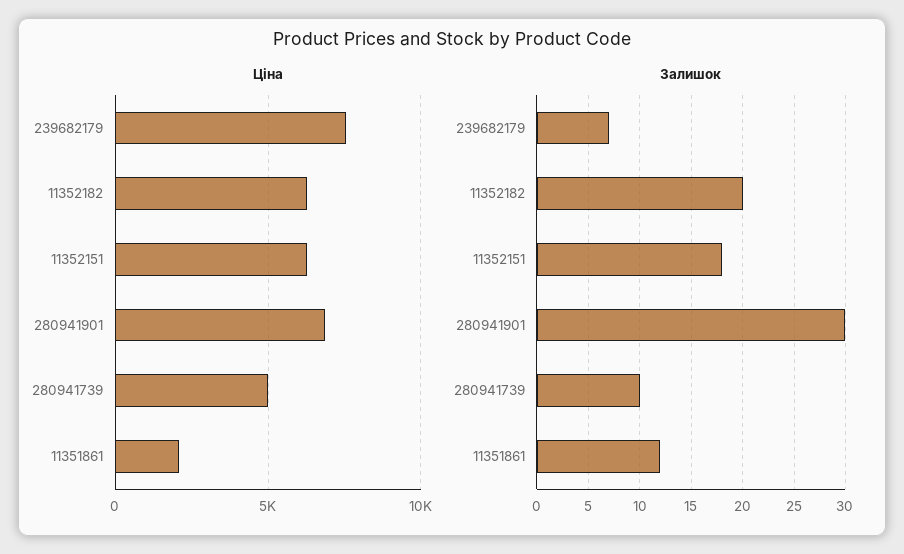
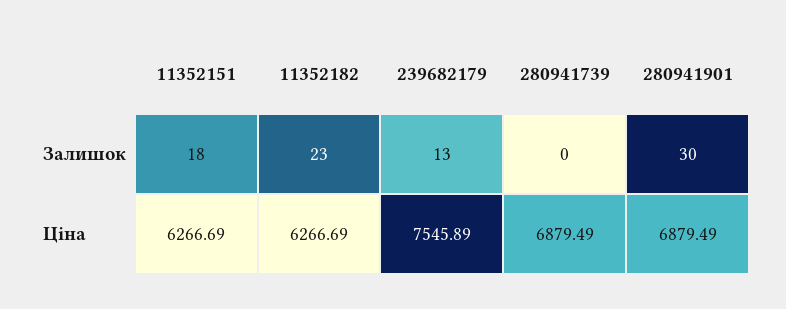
  {
    "Ціна": {
      "239682179": 7545.89,
      "11352182": 6266.69,
      "11352151": 6266.69,
      "280941901": 6879.49,
-     "280941739": 5000,
+     "280941739": 6879.49
-     "11351861": 2000
    },
    "Залишок": {
-     "239682179": 7,
+     "239682179": 13,
-     "11352182": 20,
+     "11352182": 23,
      "11352151": 18,
      "280941901": 30,
-     "280941739": 10,
+     "280941739": 0
-     "11351861": 12
    }
  }

